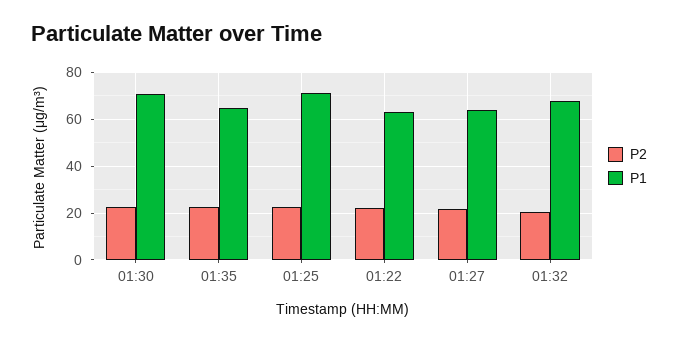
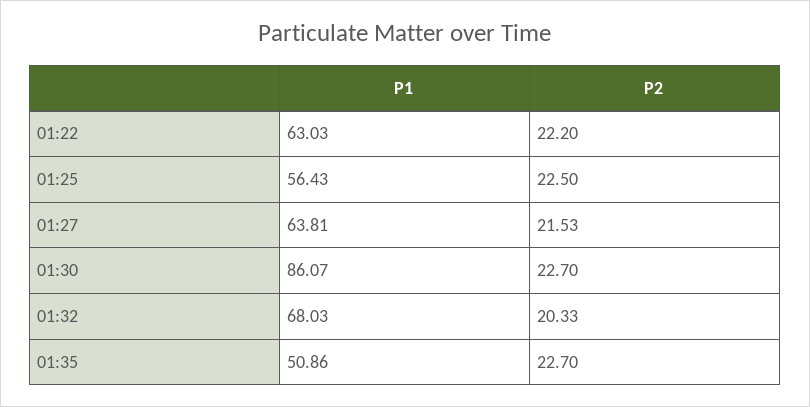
  {
    "P2": {
      "01:30": 22.7,
      "01:35": 22.7,
      "01:25": 22.5,
      "01:22": 22.2,
      "01:27": 21.53,
      "01:32": 20.33
    },
    "P1": {
-     "01:30": 70,
+     "01:30": 86.07,
-     "01:35": 65,
+     "01:35": 50.86,
-     "01:25": 70,
+     "01:25": 56.43,
      "01:22": 63.03,
      "01:27": 63.81,
      "01:32": 68.03
    }
  }

